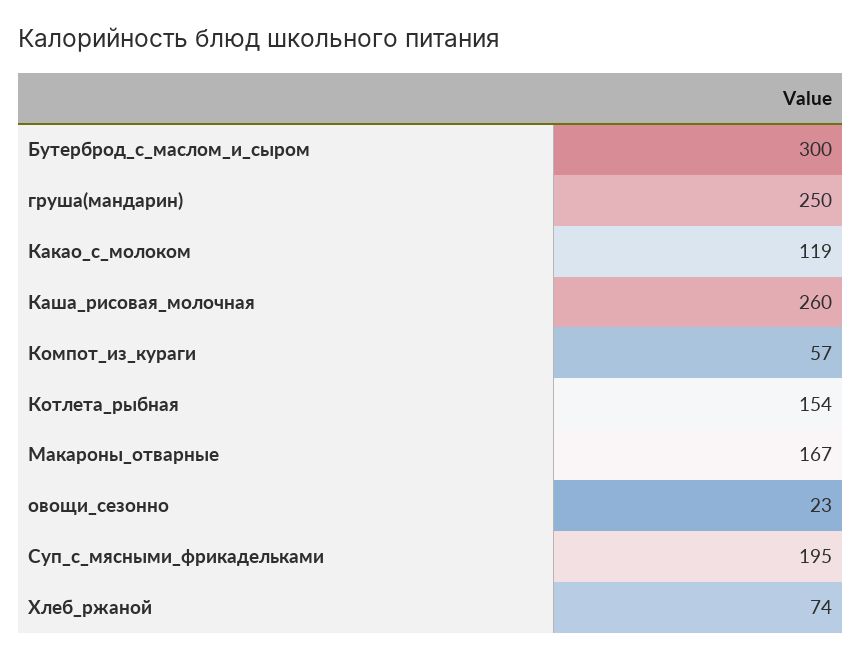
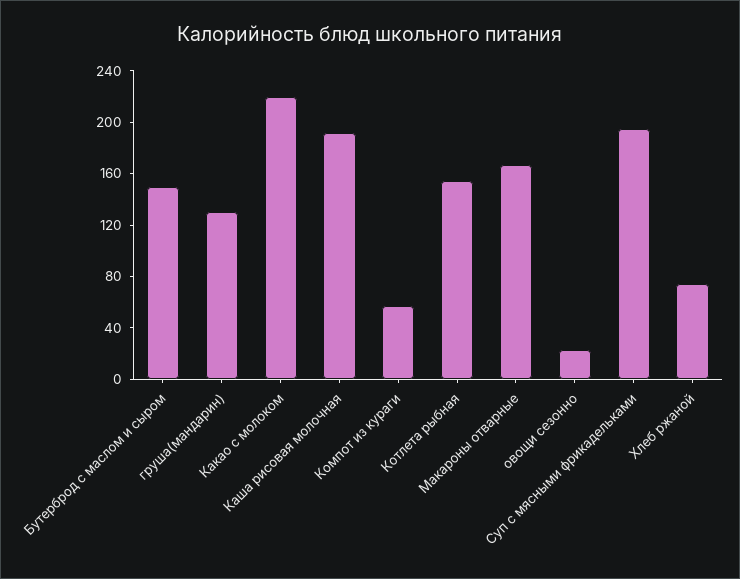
  {
-   "Бутерброд_с_маслом_и_сыром": 300,
+   "Бутерброд_с_маслом_и_сыром": 150,
-   "груша(мандарин)": 250,
+   "груша(мандарин)": 130,
-   "Какао_с_молоком": 119,
+   "Какао_с_молоком": 220,
-   "Каша_рисовая_молочная": 260,
+   "Каша_рисовая_молочная": 190,
    "Компот_из_кураги": 57,
    "Котлета_рыбная": 154,
    "Макароны_отварные": 167,
    "овощи_сезонно": 23,
    "Суп_с_мясными_фрикадельками": 195,
    "Хлеб_ржаной": 74
  }

